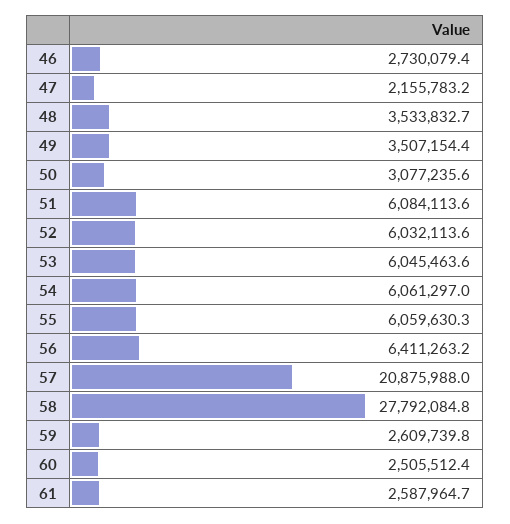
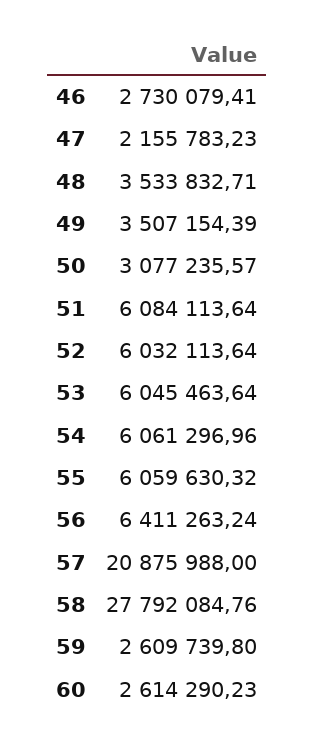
  {
    "46": 2730079.41,
    "47": 2155783.23,
    "48": 3533832.71,
    "49": 3507154.39,
    "50": 3077235.57,
    "51": 6084113.64,
    "52": 6032113.64,
    "53": 6045463.64,
    "54": 6061296.96,
    "55": 6059630.32,
    "56": 6411263.24,
    "57": 20875988,
    "58": 27792084.76,
    "59": 2609739.8,
-   "60": 2505512.4,
+   "60": 2614290.23
-   "61": 2587964.7
  }

